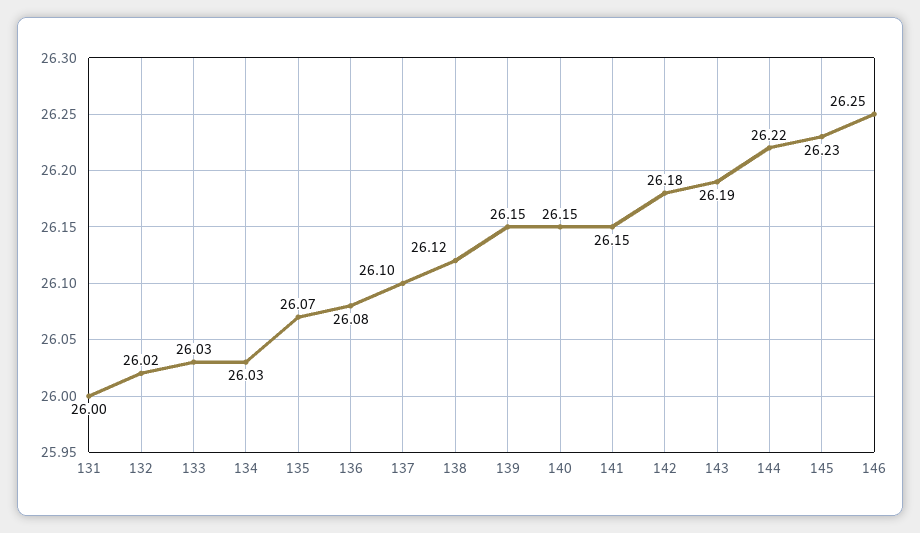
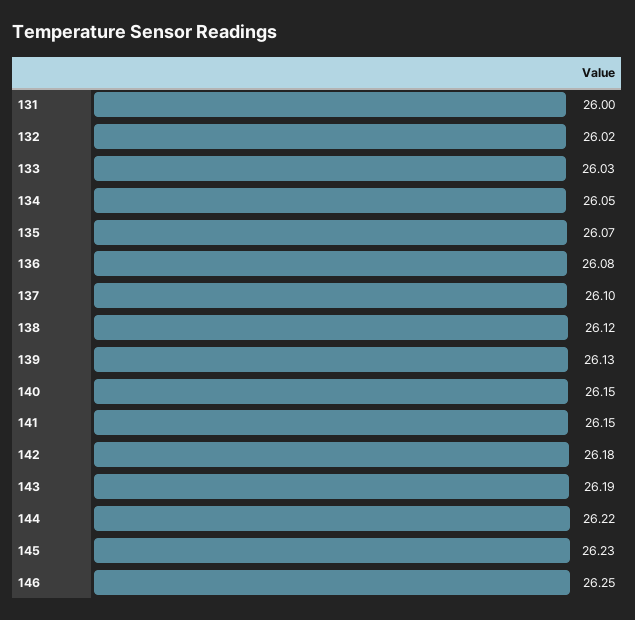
  {
    "131": 26,
    "132": 26.02,
    "133": 26.03,
-   "134": 26.03,
+   "134": 26.05,
    "135": 26.07,
    "136": 26.08,
    "137": 26.1,
    "138": 26.12,
-   "139": 26.15,
+   "139": 26.13,
    "140": 26.15,
    "141": 26.15,
    "142": 26.18,
    "143": 26.19,
    "144": 26.22,
    "145": 26.23,
    "146": 26.25
  }

